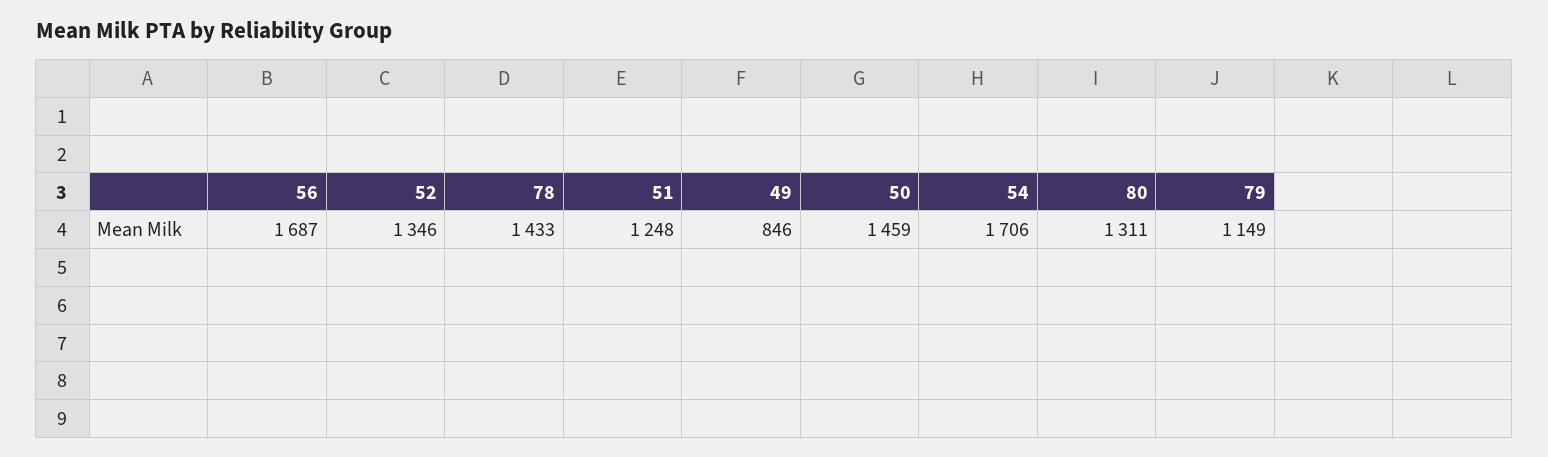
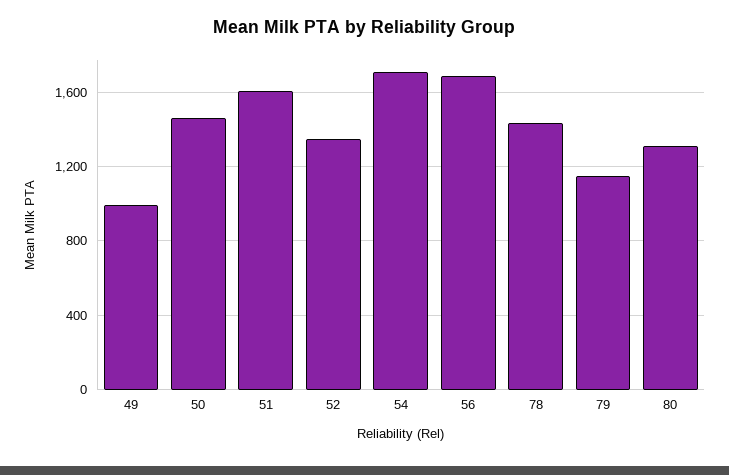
  {
    "56": 1687,
    "52": 1346,
    "78": 1433,
-   "51": 1248,
+   "51": 1600,
-   "49": 846,
+   "49": 1000,
    "50": 1459,
    "54": 1706,
    "80": 1311,
    "79": 1149
  }

